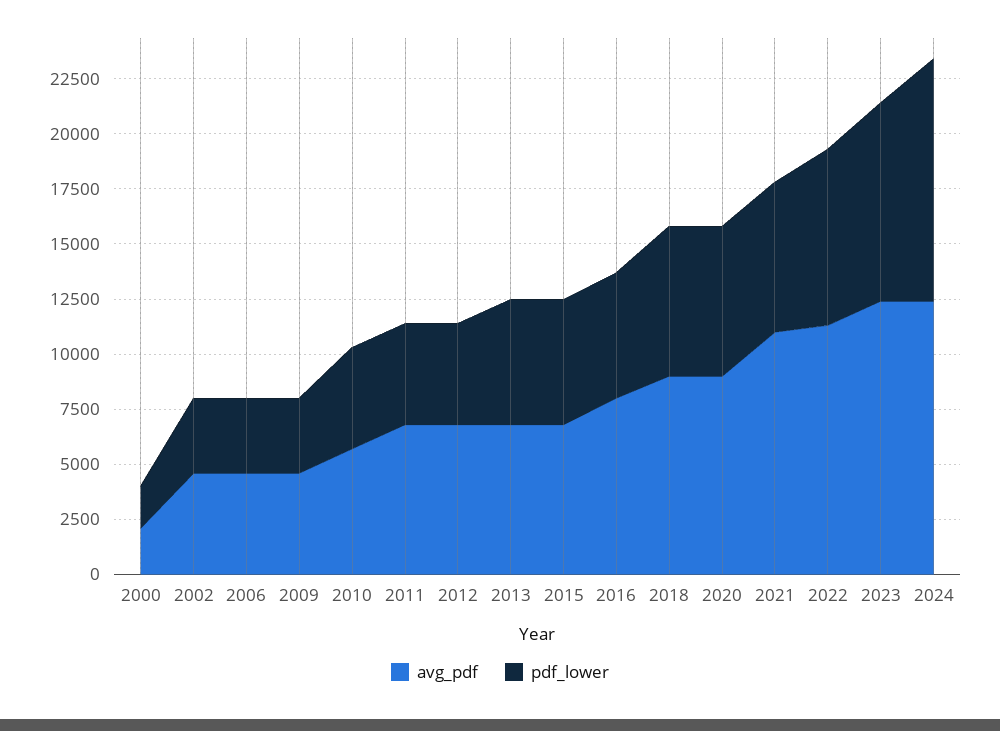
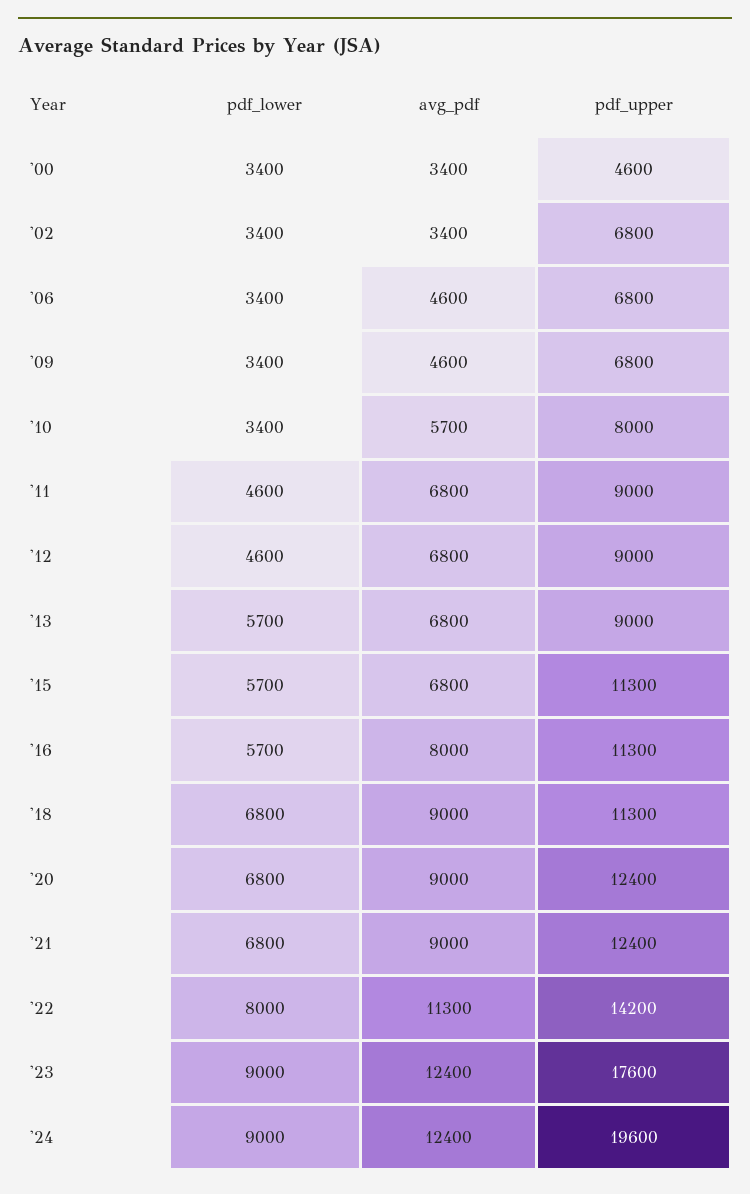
  {
    "avg_pdf": {
-     "2000": 2000,
+     "2000": 3400,
-     "2002": 4500,
+     "2002": 3400,
      "2006": 4600,
      "2009": 4600,
      "2010": 5700,
      "2011": 6800,
      "2012": 6800,
      "2013": 6800,
      "2015": 6800,
      "2016": 8000,
      "2018": 9000,
      "2020": 9000,
-     "2021": 11000,
+     "2021": 9000,
      "2022": 11300,
      "2023": 12400,
      "2024": 12400
    },
    "pdf_lower": {
-     "2000": 2000,
+     "2000": 3400,
      "2002": 3400,
      "2006": 3400,
      "2009": 3400,
-     "2010": 4500,
+     "2010": 3400,
      "2011": 4600,
      "2012": 4600,
      "2013": 5700,
      "2015": 5700,
      "2016": 5700,
      "2018": 6800,
      "2020": 6800,
      "2021": 6800,
      "2022": 8000,
      "2023": 9000,
-     "2024": 11000
+     "2024": 9000
-   }
+   },
+   "pdf_upper": {
+     "2000": 4600,
+     "2002": 6800,
+     "2006": 6800,
+     "2009": 6800,
+     "2010": 8000,
+     "2011": 9000,
+     "2012": 9000,
+     "2013": 9000,
+     "2015": 11300,
+     "2016": 11300,
+     "2018": 11300,
+     "2020": 12400,
+     "2021": 12400,
+     "2022": 14200,
+     "2023": 17600,
+     "2024": 19600
+   }
  }

